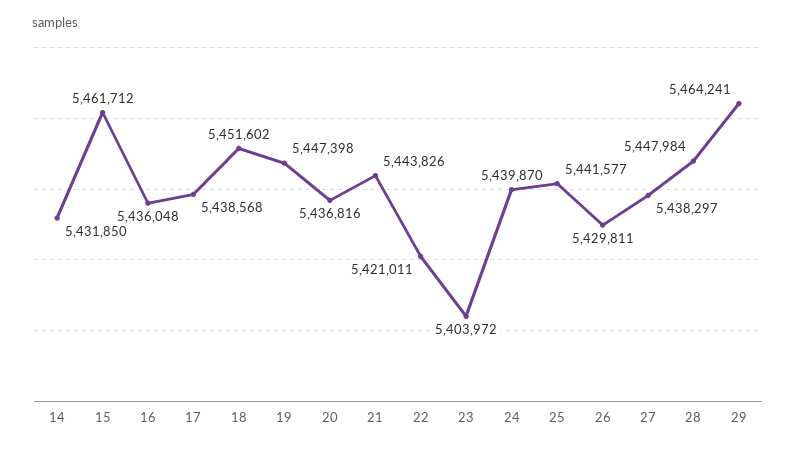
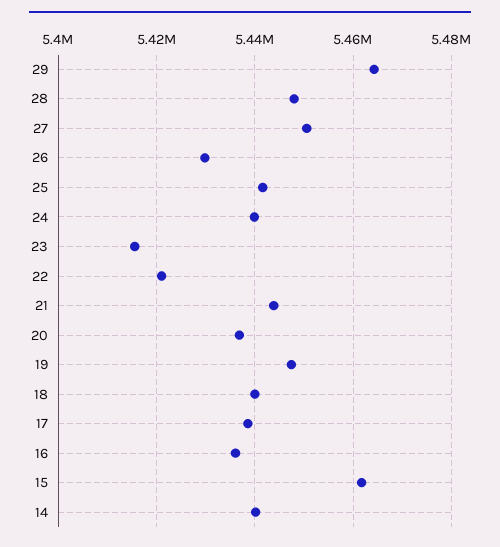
  {
-   "14": 5431850,
+   "14": 5440000,
    "15": 5461712,
    "16": 5436048,
    "17": 5438568,
-   "18": 5451602,
+   "18": 5440000,
    "19": 5447398,
    "20": 5436816,
    "21": 5443826,
    "22": 5421011,
-   "23": 5403972,
+   "23": 5416000,
    "24": 5439870,
    "25": 5441577,
    "26": 5429811,
-   "27": 5438297,
+   "27": 5450000,
    "28": 5447984,
    "29": 5464241
  }

